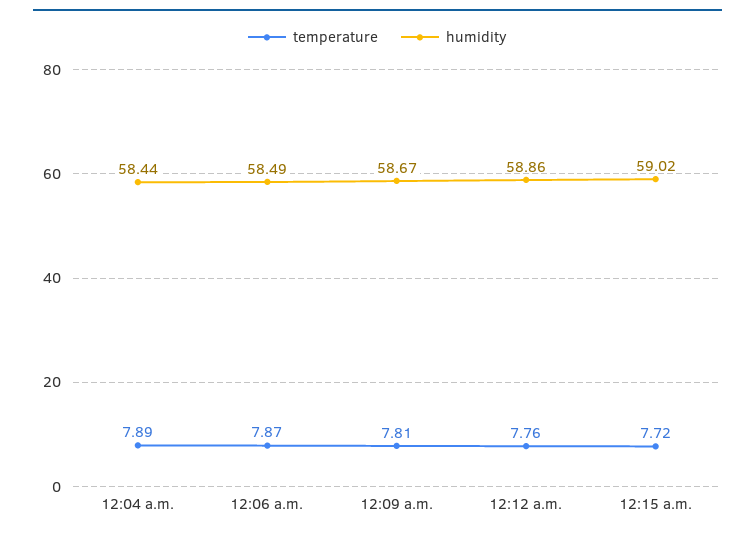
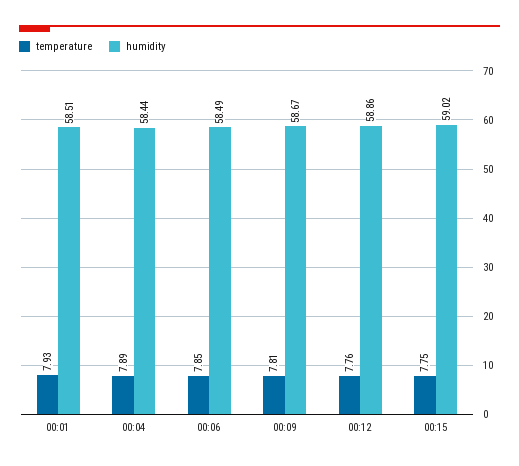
  {
    "temperature": {
      "12:04 a.m.": 7.89,
-     "12:06 a.m.": 7.87,
+     "12:06 a.m.": 7.85,
      "12:09 a.m.": 7.81,
      "12:12 a.m.": 7.76,
-     "12:15 a.m.": 7.72
+     "12:15 a.m.": 7.75,
+     "00:01": 7.93
    },
    "humidity": {
      "12:04 a.m.": 58.44,
      "12:06 a.m.": 58.49,
      "12:09 a.m.": 58.67,
      "12:12 a.m.": 58.86,
-     "12:15 a.m.": 59.02
+     "12:15 a.m.": 59.02,
+     "00:01": 58.51
    }
  }

